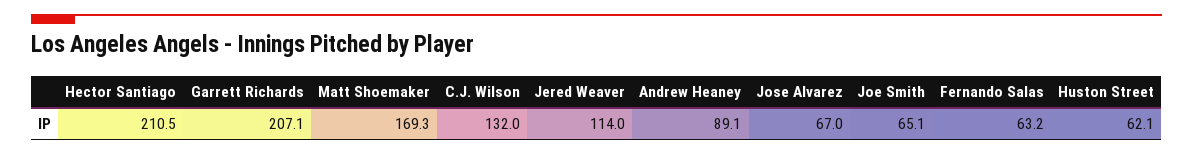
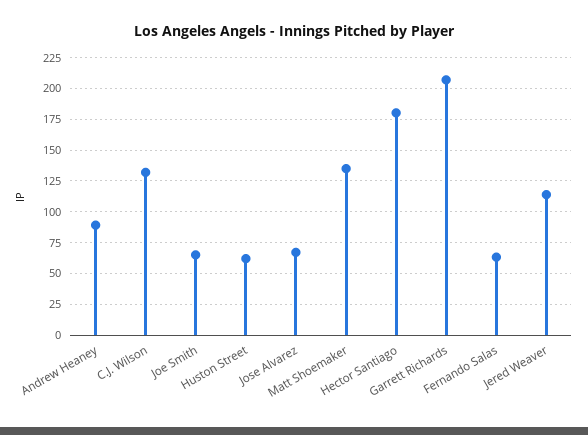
  {
-   "Hector Santiago": 210.5,
+   "Hector Santiago": 180,
    "Garrett Richards": 207.1,
-   "Matt Shoemaker": 169.3,
+   "Matt Shoemaker": 135,
    "C.J. Wilson": 132,
    "Jered Weaver": 114,
    "Andrew Heaney": 89.1,
    "Jose Alvarez": 67,
    "Joe Smith": 65.1,
    "Fernando Salas": 63.2,
    "Huston Street": 62.1
  }

